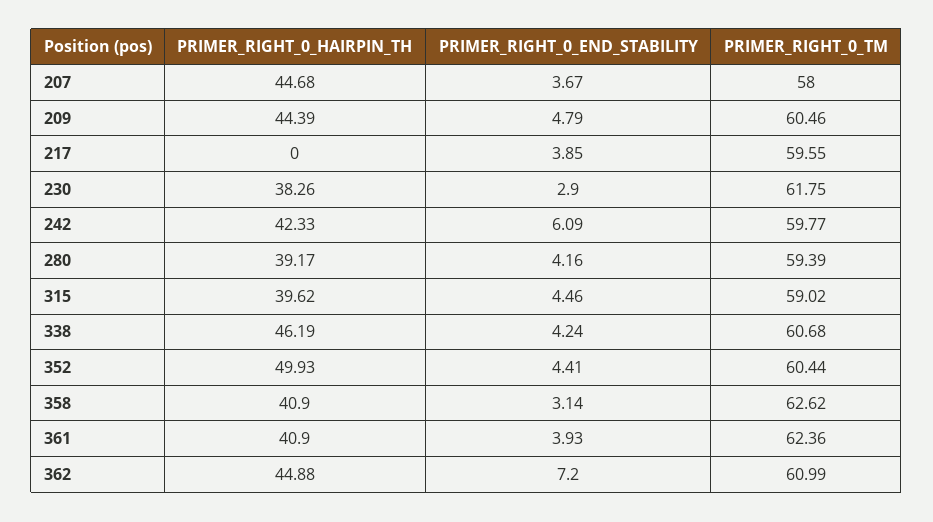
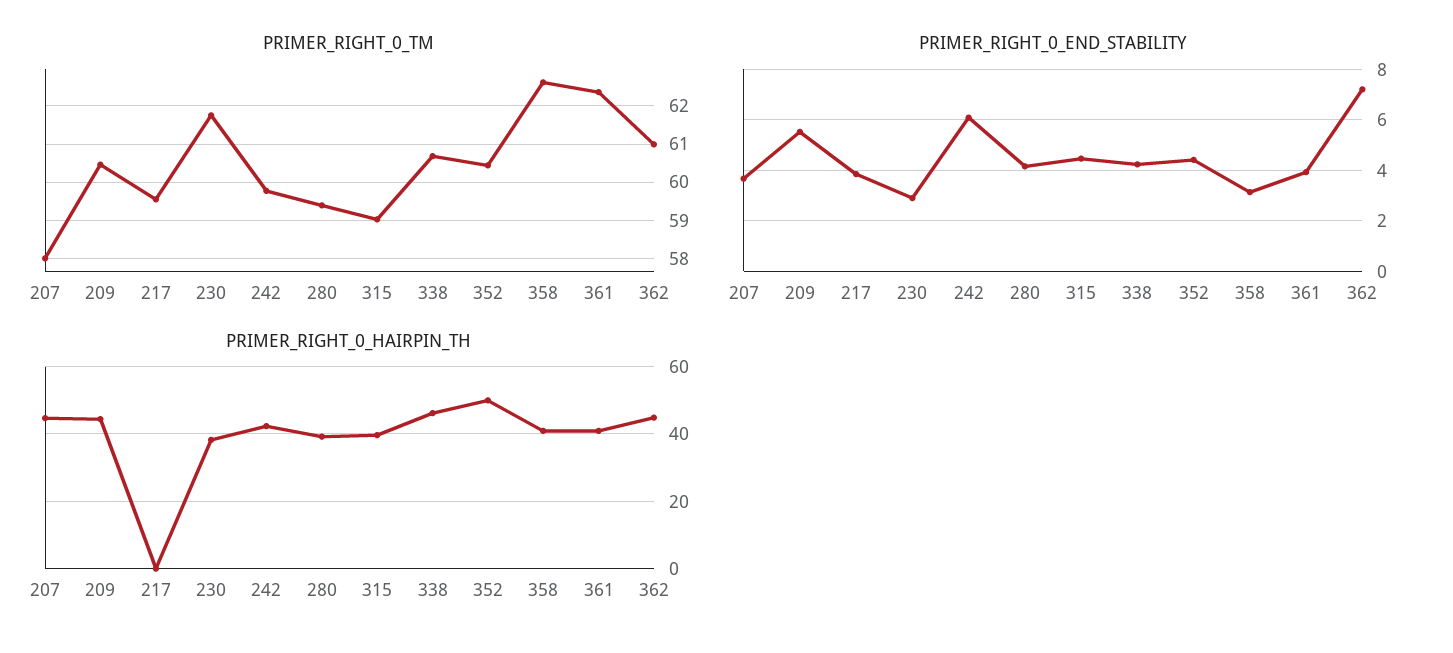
  {
    "PRIMER_RIGHT_0_HAIRPIN_TH": {
      "207": 44.68,
      "209": 44.39,
      "217": 0,
      "230": 38.26,
      "242": 42.33,
      "280": 39.17,
      "315": 39.62,
      "338": 46.19,
      "352": 49.93,
      "358": 40.9,
      "361": 40.9,
      "362": 44.88
    },
    "PRIMER_RIGHT_0_END_STABILITY": {
      "207": 3.67,
-     "209": 4.79,
+     "209": 5.5,
      "217": 3.85,
      "230": 2.9,
      "242": 6.09,
      "280": 4.16,
      "315": 4.46,
      "338": 4.24,
      "352": 4.41,
      "358": 3.14,
      "361": 3.93,
      "362": 7.2
    },
    "PRIMER_RIGHT_0_TM": {
      "207": 58,
      "209": 60.46,
      "217": 59.55,
      "230": 61.75,
      "242": 59.77,
      "280": 59.39,
      "315": 59.02,
      "338": 60.68,
      "352": 60.44,
      "358": 62.62,
      "361": 62.36,
      "362": 60.99
    }
  }

